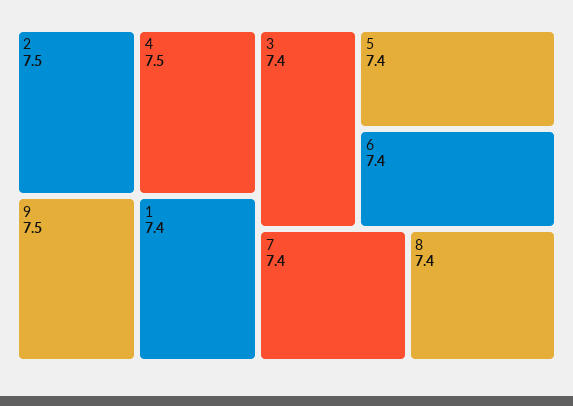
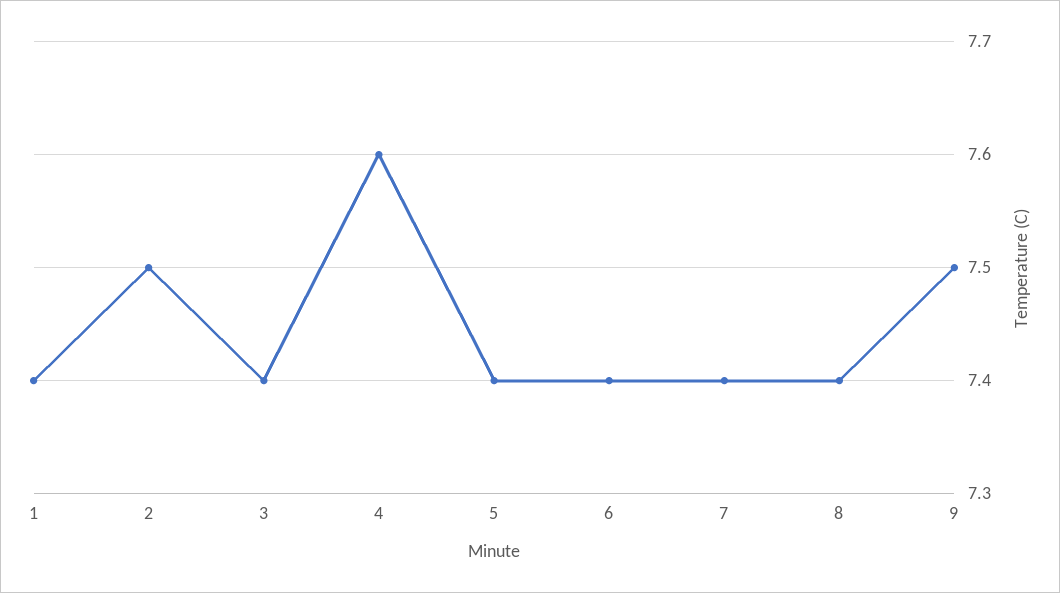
  {
    "2": 7.5,
-   "4": 7.5,
+   "4": 7.6,
    "9": 7.5,
    "1": 7.4,
    "3": 7.4,
    "5": 7.4,
    "6": 7.4,
    "7": 7.4,
    "8": 7.4
  }

